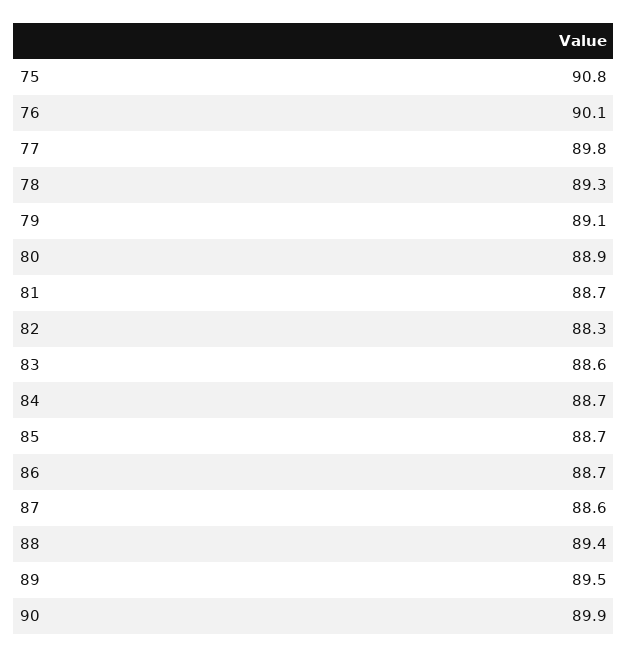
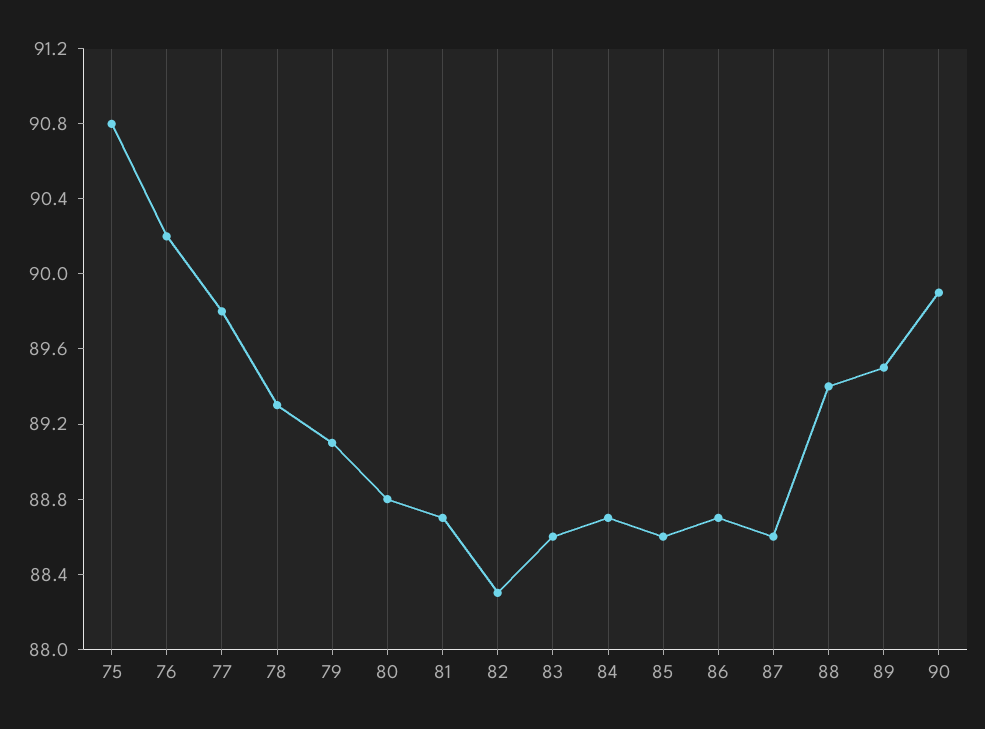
  {
    "75": 90.8,
-   "76": 90.1,
+   "76": 90.2,
    "77": 89.8,
    "78": 89.3,
    "79": 89.1,
-   "80": 88.9,
+   "80": 88.8,
    "81": 88.7,
    "82": 88.3,
    "83": 88.6,
    "84": 88.7,
-   "85": 88.7,
+   "85": 88.6,
    "86": 88.7,
    "87": 88.6,
    "88": 89.4,
    "89": 89.5,
    "90": 89.9
  }

